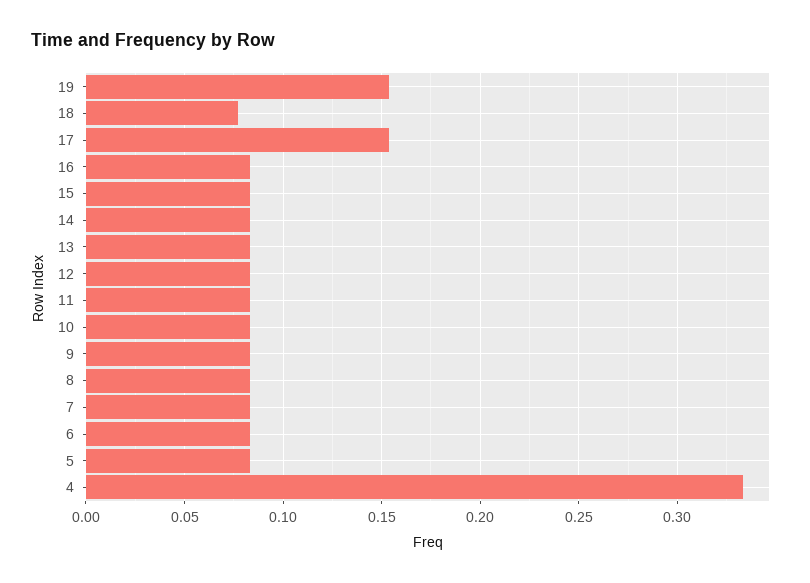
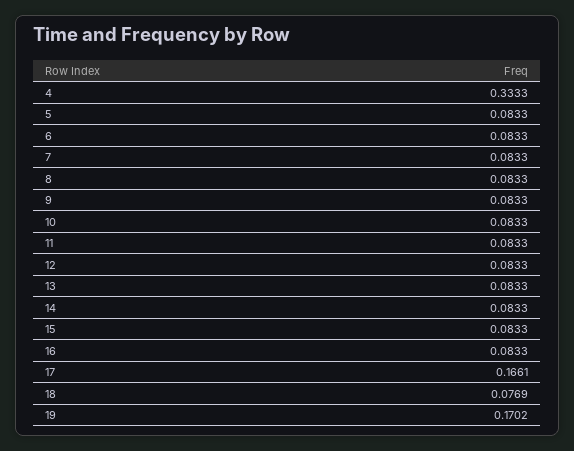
  {
-   "19": 0.155,
+   "19": 0.1702,
    "18": 0.0769,
-   "17": 0.155,
+   "17": 0.1661,
    "16": 0.0833,
    "15": 0.0833,
    "14": 0.0833,
    "13": 0.0833,
    "12": 0.0833,
    "11": 0.0833,
    "10": 0.0833,
    "9": 0.0833,
    "8": 0.0833,
    "7": 0.0833,
    "6": 0.0833,
    "5": 0.0833,
    "4": 0.3333
  }

